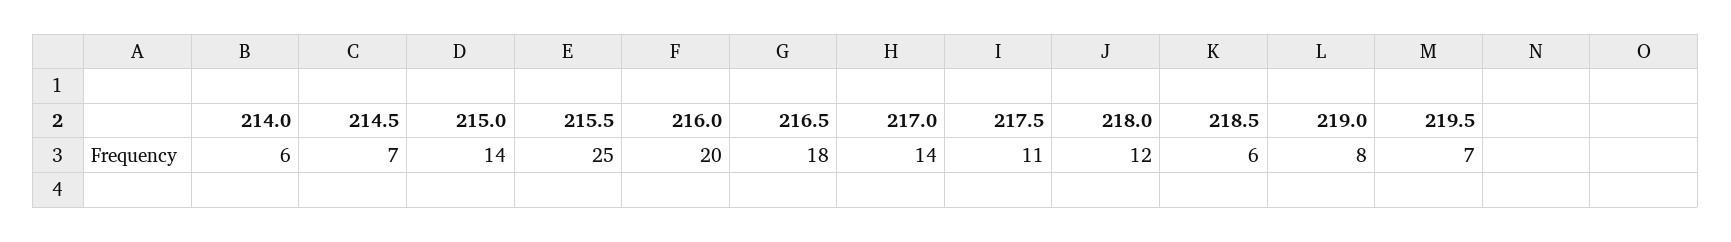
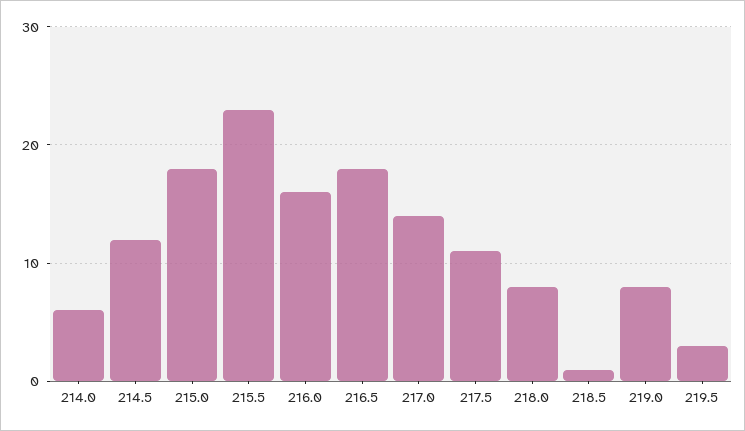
  {
    "214.0": 6,
-   "214.5": 7,
+   "214.5": 12,
-   "215.0": 14,
+   "215.0": 18,
-   "215.5": 25,
+   "215.5": 23,
-   "216.0": 20,
+   "216.0": 16,
    "216.5": 18,
    "217.0": 14,
    "217.5": 11,
-   "218.0": 12,
+   "218.0": 8,
-   "218.5": 6,
+   "218.5": 1,
    "219.0": 8,
-   "219.5": 7
+   "219.5": 3
  }

